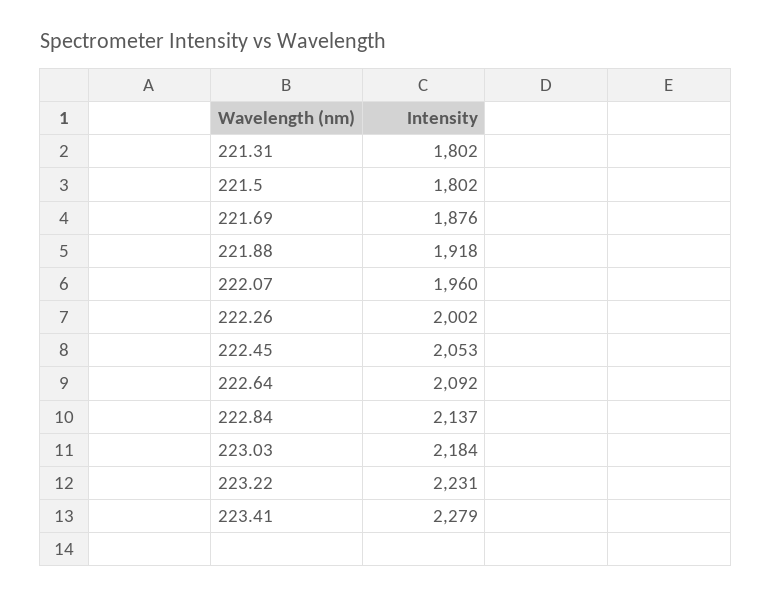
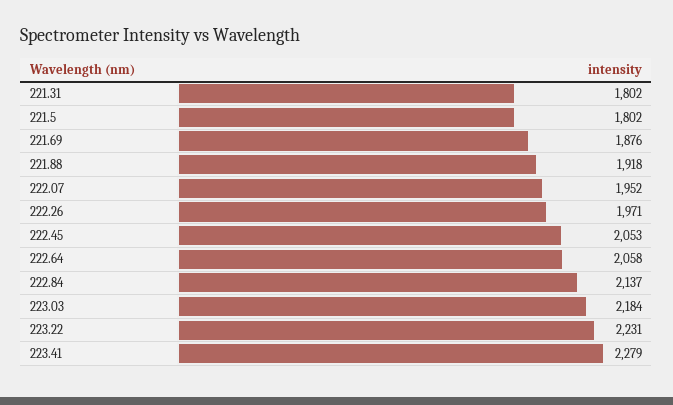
  {
    "221.31": 1802,
    "221.5": 1802,
    "221.69": 1876,
    "221.88": 1918,
-   "222.07": 1960,
+   "222.07": 1952,
-   "222.26": 2002,
+   "222.26": 1971,
    "222.45": 2053,
-   "222.64": 2092,
+   "222.64": 2058,
    "222.84": 2137,
    "223.03": 2184,
    "223.22": 2231,
    "223.41": 2279
  }

